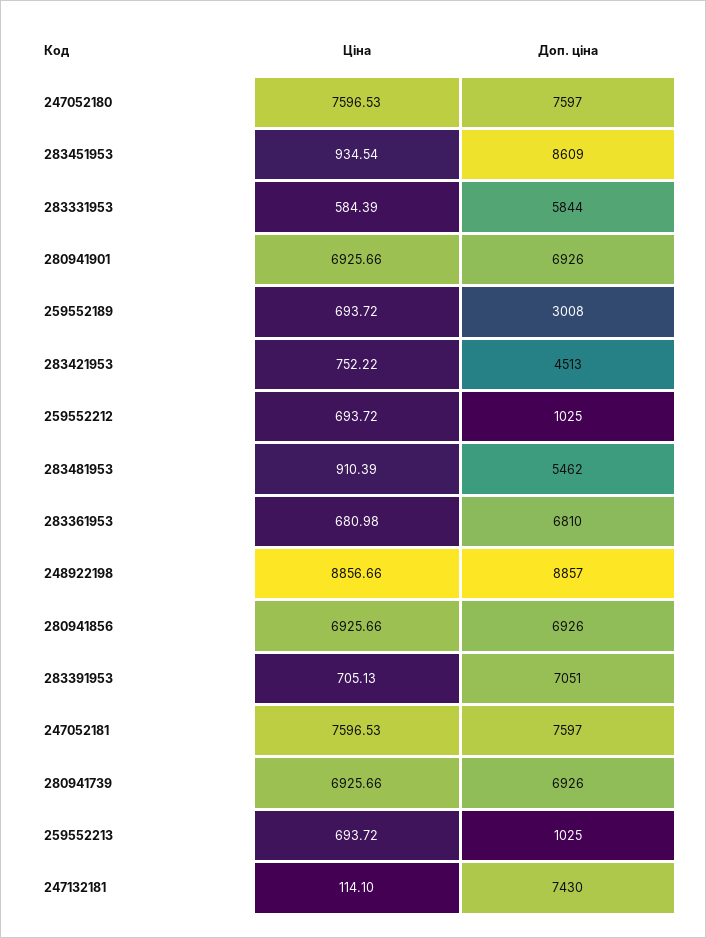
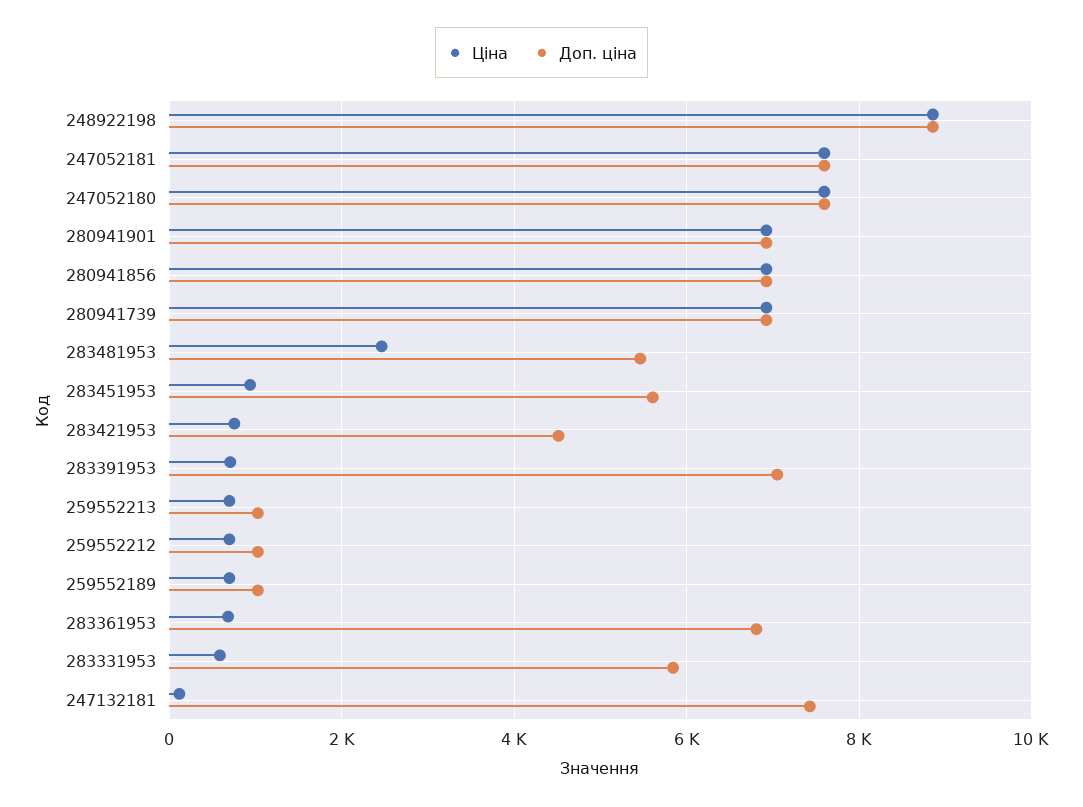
  {
    "Ціна": {
      "247052180": 7596.53,
      "283451953": 934.54,
      "283331953": 584.39,
      "280941901": 6925.66,
      "259552189": 693.72,
      "283421953": 752.22,
      "259552212": 693.72,
-     "283481953": 910.39,
+     "283481953": 2400,
      "283361953": 680.98,
      "248922198": 8856.66,
      "280941856": 6925.66,
      "283391953": 705.13,
      "247052181": 7596.53,
      "280941739": 6925.66,
      "259552213": 693.72,
      "247132181": 114.1
    },
    "Доп. ціна": {
      "247052180": 7597,
-     "283451953": 8609,
+     "283451953": 5600,
      "283331953": 5844,
      "280941901": 6926,
-     "259552189": 3008,
+     "259552189": 1000,
      "283421953": 4513,
      "259552212": 1025,
      "283481953": 5462,
      "283361953": 6810,
      "248922198": 8857,
      "280941856": 6926,
      "283391953": 7051,
      "247052181": 7597,
      "280941739": 6926,
      "259552213": 1025,
      "247132181": 7430
    }
  }

